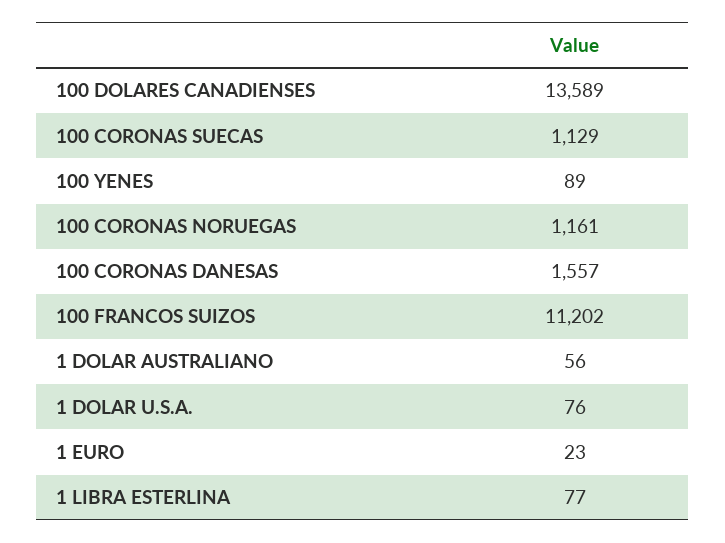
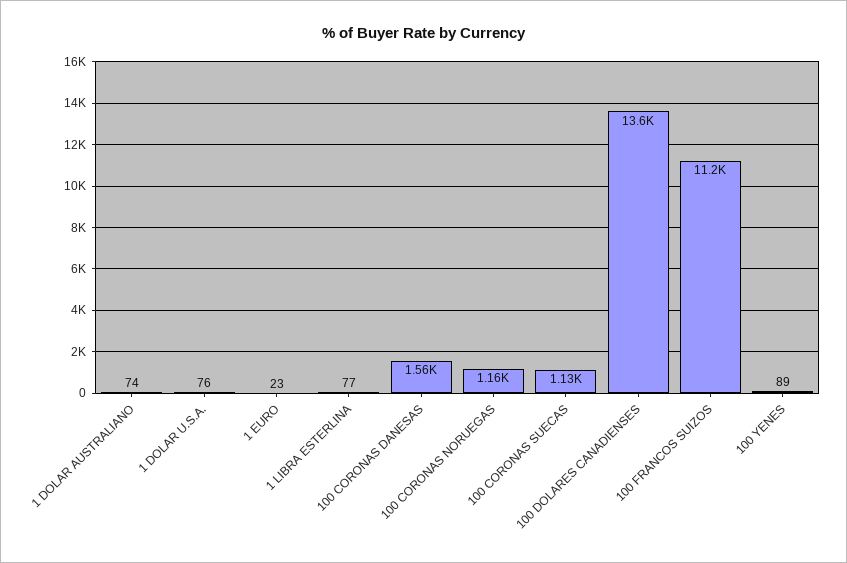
  {
    "100 DOLARES CANADIENSES": 13589,
    "100 CORONAS SUECAS": 1129,
    "100 YENES": 89,
    "100 CORONAS NORUEGAS": 1161,
    "100 CORONAS DANESAS": 1557,
    "100 FRANCOS SUIZOS": 11202,
-   "1 DOLAR AUSTRALIANO": 56,
+   "1 DOLAR AUSTRALIANO": 74,
    "1 DOLAR U.S.A.": 76,
    "1 EURO": 23,
    "1 LIBRA ESTERLINA": 77
  }

